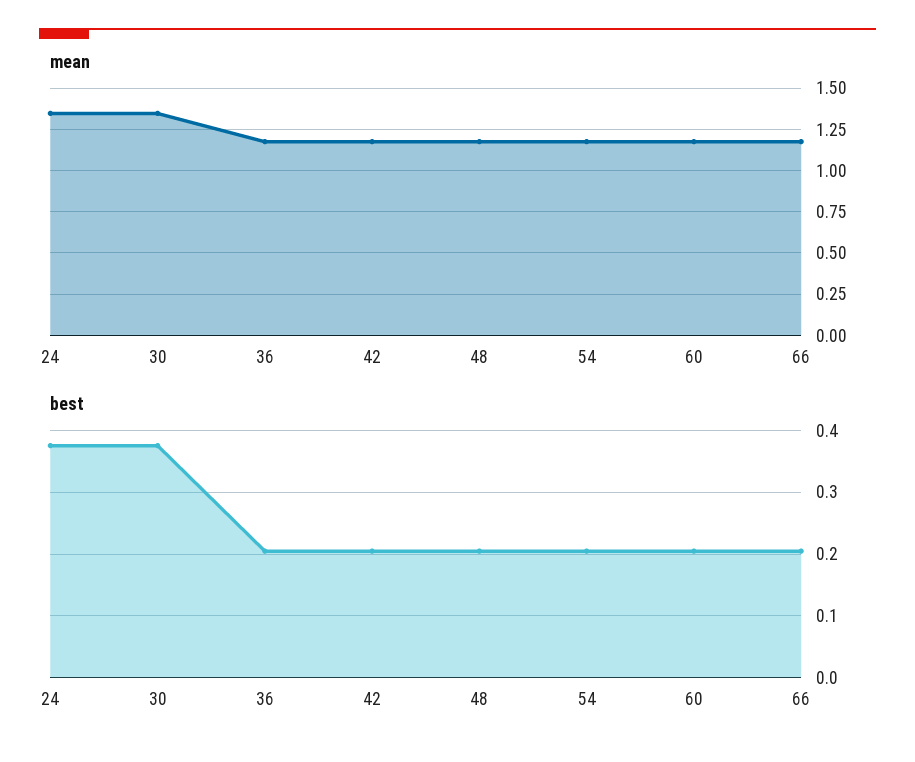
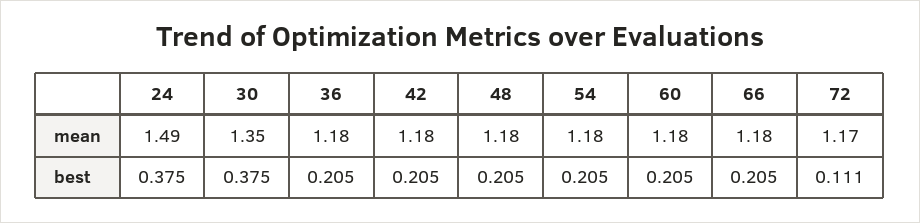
  {
    "mean": {
-     "24": 1.35,
+     "24": 1.49,
      "30": 1.35,
      "36": 1.18,
      "42": 1.18,
      "48": 1.18,
      "54": 1.18,
      "60": 1.18,
-     "66": 1.18
+     "66": 1.18,
+     "72": 1.17
    },
    "best": {
      "24": 0.375,
      "30": 0.375,
      "36": 0.205,
      "42": 0.205,
      "48": 0.205,
      "54": 0.205,
      "60": 0.205,
-     "66": 0.205
+     "66": 0.205,
+     "72": 0.111
    }
  }

